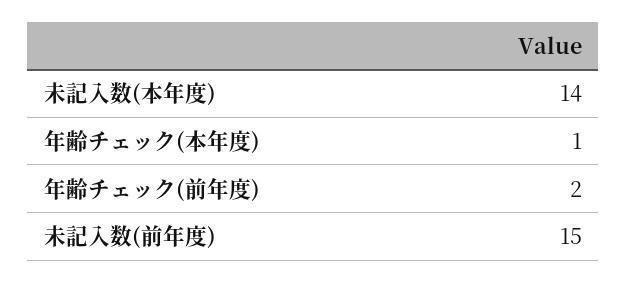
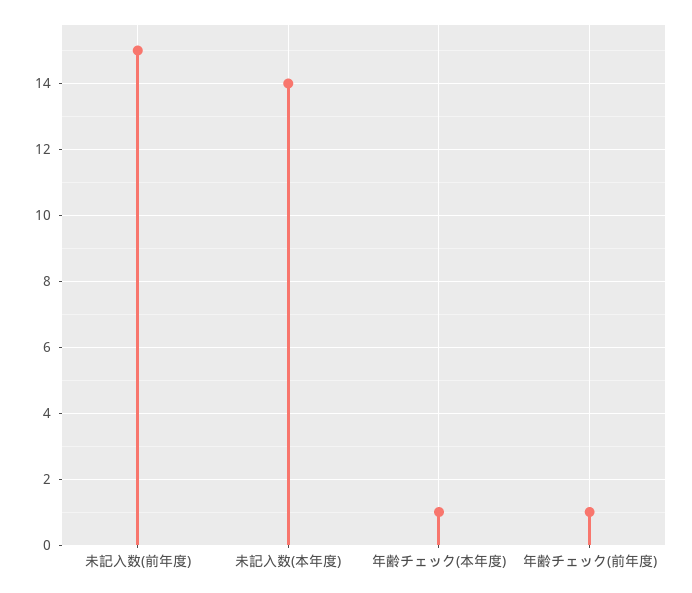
  {
    "未記入数(本年度)": 14,
    "年齢チェック(本年度)": 1,
-   "年齢チェック(前年度)": 2,
+   "年齢チェック(前年度)": 1,
    "未記入数(前年度)": 15
  }

